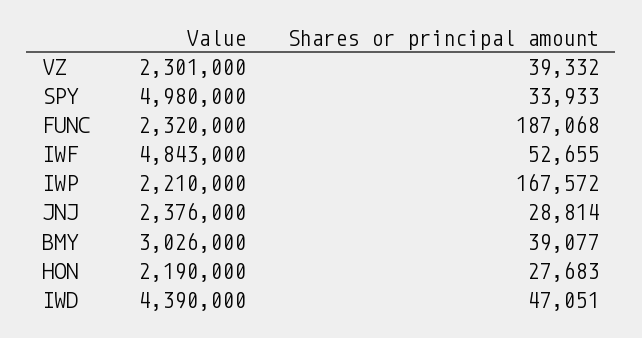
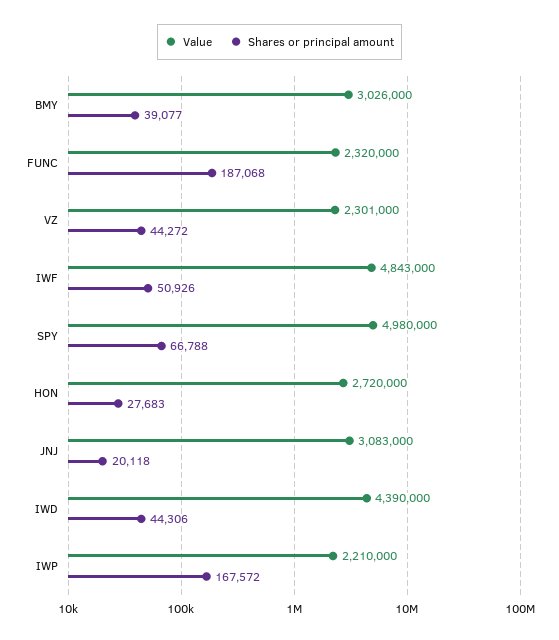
  {
    "Value": {
      "VZ": 2301000,
      "SPY": 4980000,
      "FUNC": 2320000,
      "IWF": 4843000,
      "IWP": 2210000,
-     "JNJ": 2376000,
+     "JNJ": 3083000,
      "BMY": 3026000,
-     "HON": 2190000,
+     "HON": 2720000,
      "IWD": 4390000
    },
    "Shares or principal amount": {
-     "VZ": 39332,
+     "VZ": 44272,
-     "SPY": 33933,
+     "SPY": 66788,
      "FUNC": 187068,
-     "IWF": 52655,
+     "IWF": 50926,
      "IWP": 167572,
-     "JNJ": 28814,
+     "JNJ": 20118,
      "BMY": 39077,
      "HON": 27683,
-     "IWD": 47051
+     "IWD": 44306
    }
  }

